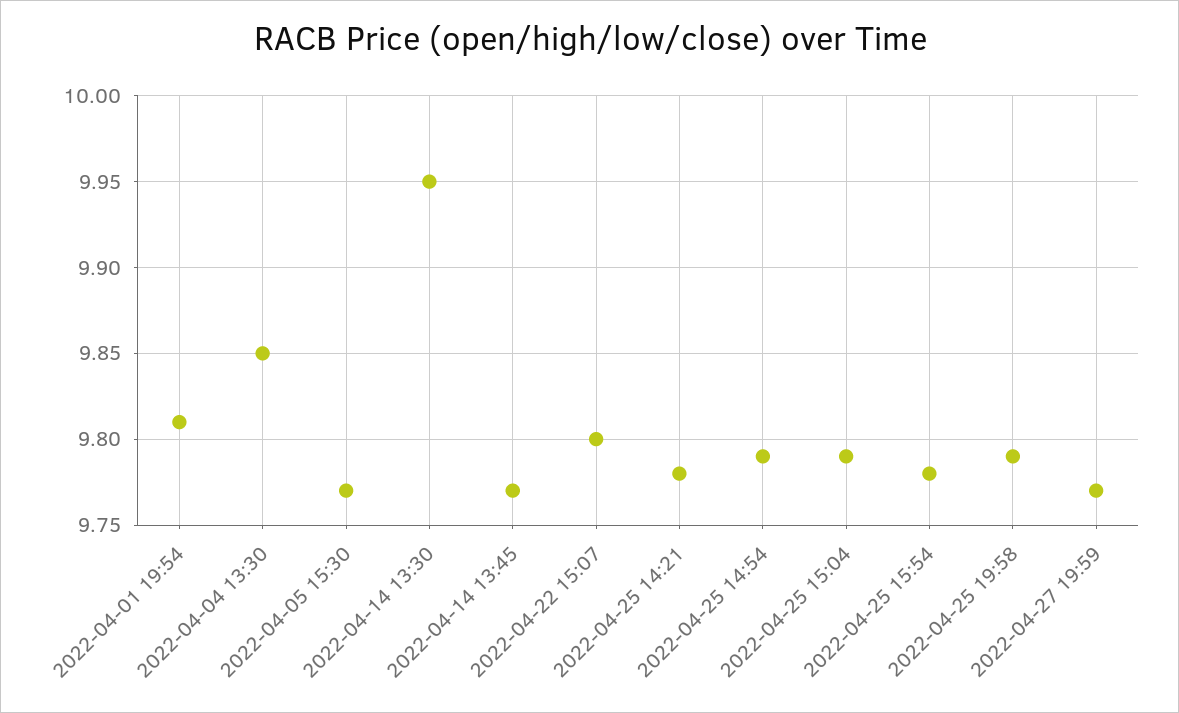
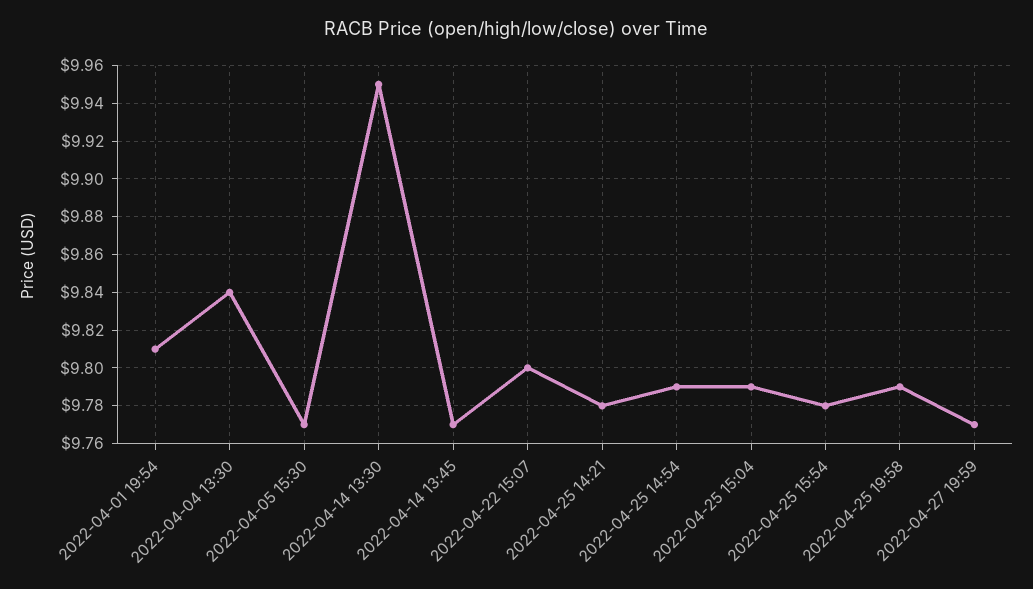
  {
    "2022-04-01 19:54": 9.81,
-   "2022-04-04 13:30": 9.85,
+   "2022-04-04 13:30": 9.84,
    "2022-04-05 15:30": 9.77,
    "2022-04-14 13:30": 9.95,
    "2022-04-14 13:45": 9.77,
    "2022-04-22 15:07": 9.8,
    "2022-04-25 14:21": 9.78,
    "2022-04-25 14:54": 9.79,
    "2022-04-25 15:04": 9.79,
    "2022-04-25 15:54": 9.78,
    "2022-04-25 19:58": 9.79,
    "2022-04-27 19:59": 9.77
  }

